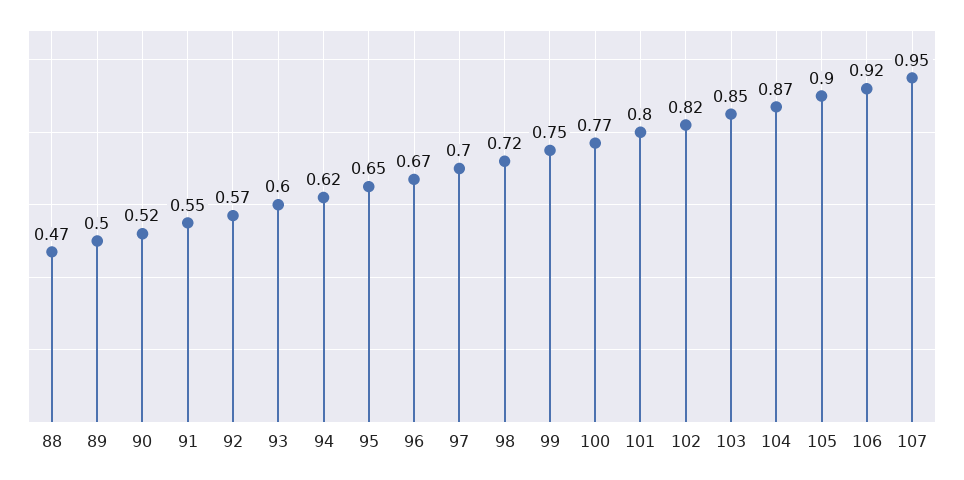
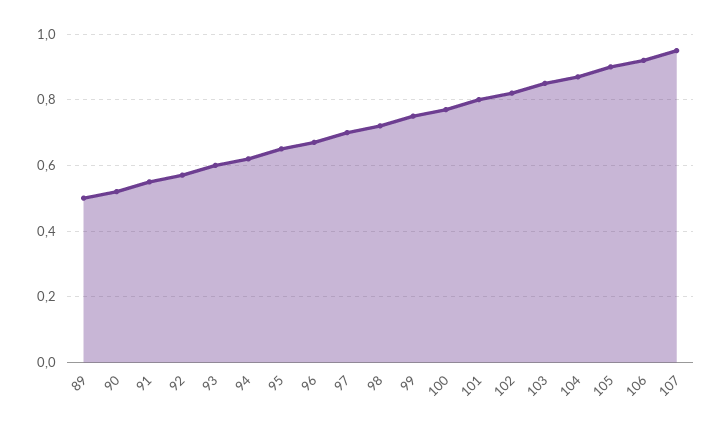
  {
-   "88": 0.47,
    "89": 0.5,
    "90": 0.52,
    "91": 0.55,
    "92": 0.57,
    "93": 0.6,
    "94": 0.62,
    "95": 0.65,
    "96": 0.67,
    "97": 0.7,
    "98": 0.72,
    "99": 0.75,
    "100": 0.77,
    "101": 0.8,
    "102": 0.82,
    "103": 0.85,
    "104": 0.87,
    "105": 0.9,
    "106": 0.92,
    "107": 0.95
  }

